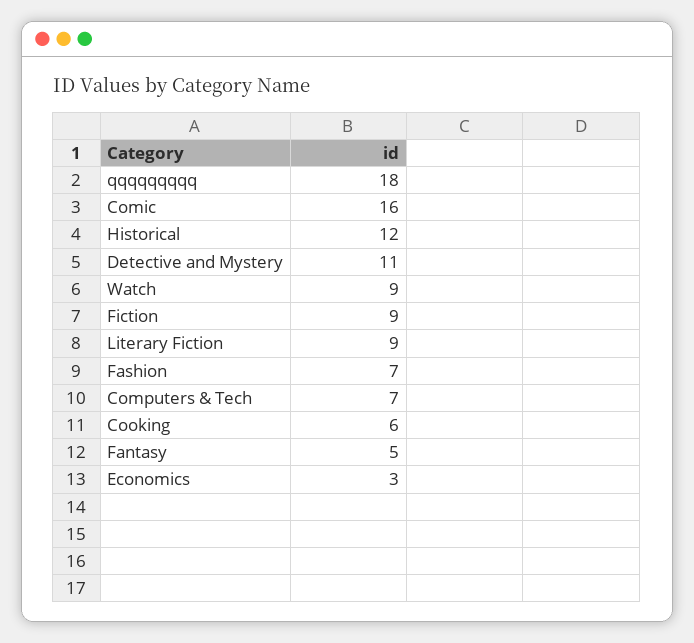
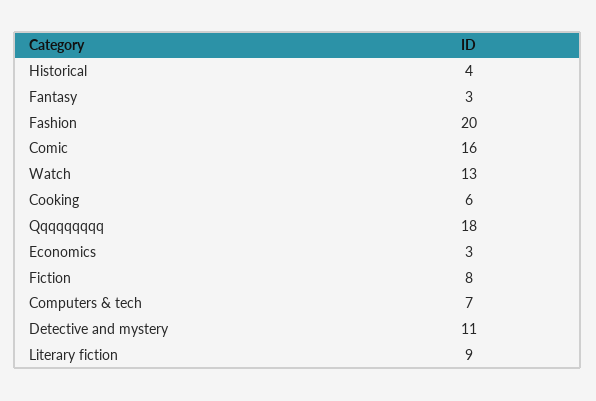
  {
    "qqqqqqqqq": 18,
    "Comic": 16,
-   "Historical": 12,
+   "Historical": 4,
    "Detective and Mystery": 11,
-   "Watch": 9,
+   "Watch": 13,
-   "Fiction": 9,
+   "Fiction": 8,
    "Literary Fiction": 9,
-   "Fashion": 7,
+   "Fashion": 20,
    "Computers & Tech": 7,
    "Cooking": 6,
-   "Fantasy": 5,
+   "Fantasy": 3,
    "Economics": 3
  }

